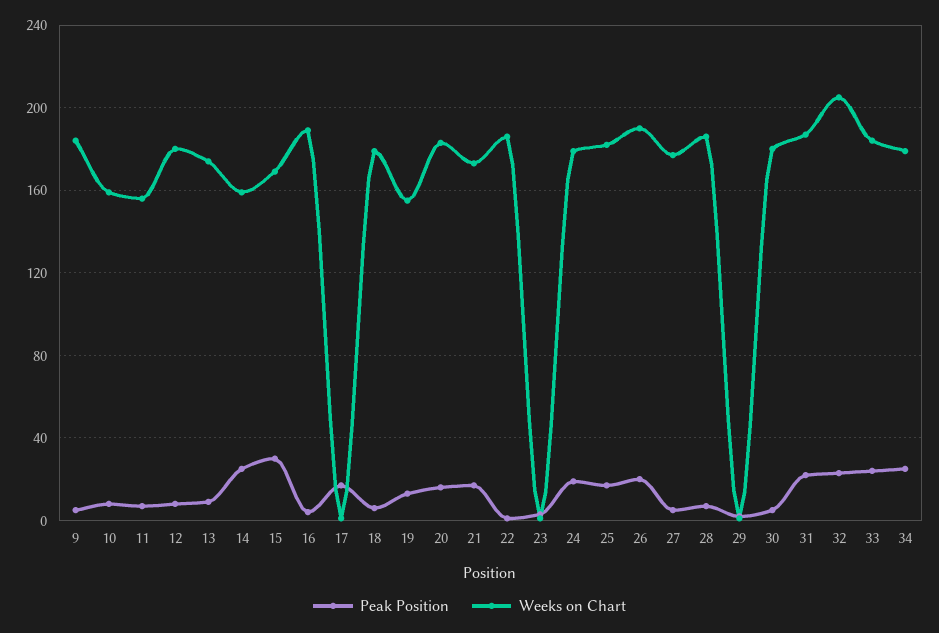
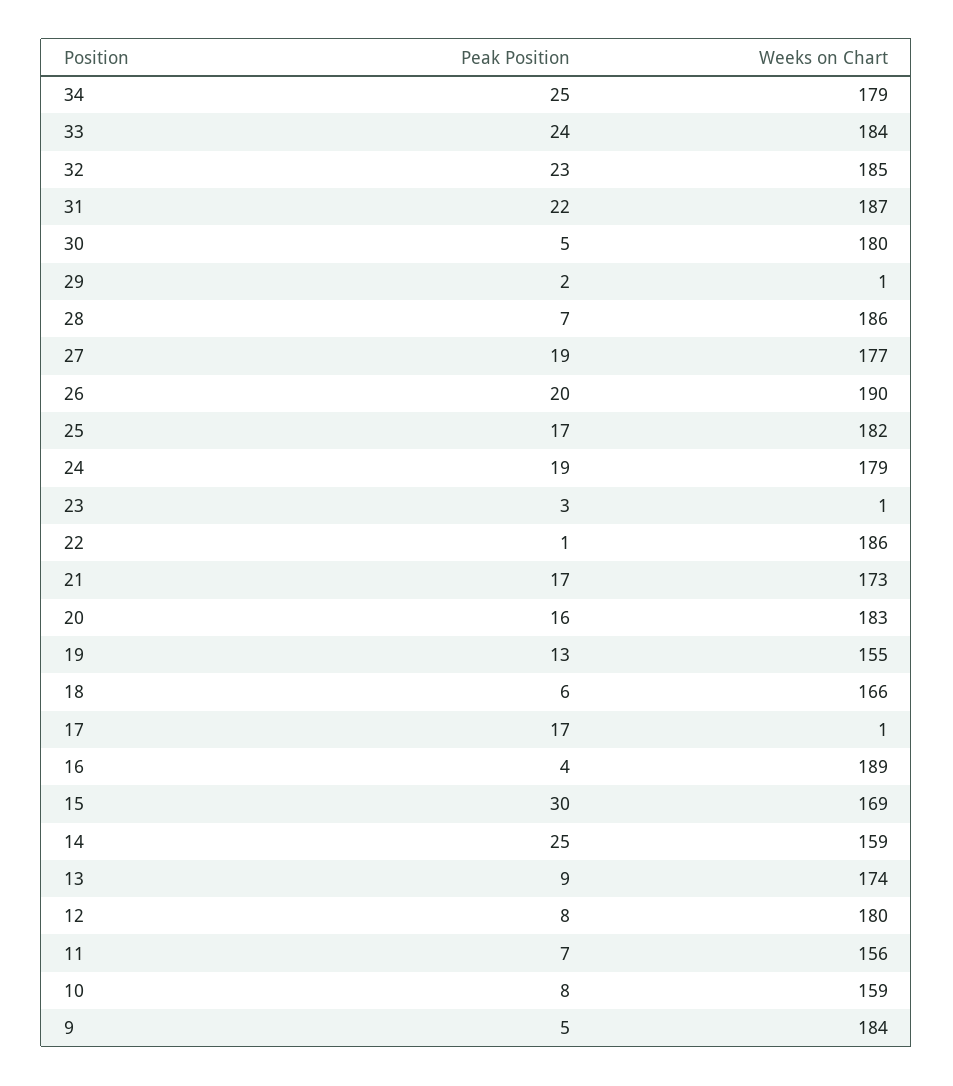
  {
    "Peak Position": {
      "9": 5,
      "10": 8,
      "11": 7,
      "12": 8,
      "13": 9,
      "14": 25,
      "15": 30,
      "16": 4,
      "17": 17,
      "18": 6,
      "19": 13,
      "20": 16,
      "21": 17,
      "22": 1,
      "23": 3,
      "24": 19,
      "25": 17,
      "26": 20,
-     "27": 5,
+     "27": 19,
      "28": 7,
      "29": 2,
      "30": 5,
      "31": 22,
      "32": 23,
      "33": 24,
      "34": 25
    },
    "Weeks on Chart": {
      "9": 184,
      "10": 159,
      "11": 156,
      "12": 180,
      "13": 174,
      "14": 159,
      "15": 169,
      "16": 189,
      "17": 1,
-     "18": 180,
+     "18": 166,
      "19": 155,
      "20": 183,
      "21": 173,
      "22": 186,
      "23": 1,
      "24": 179,
      "25": 182,
      "26": 190,
      "27": 177,
      "28": 186,
      "29": 1,
      "30": 180,
      "31": 187,
-     "32": 205,
+     "32": 185,
      "33": 184,
      "34": 179
    }
  }

